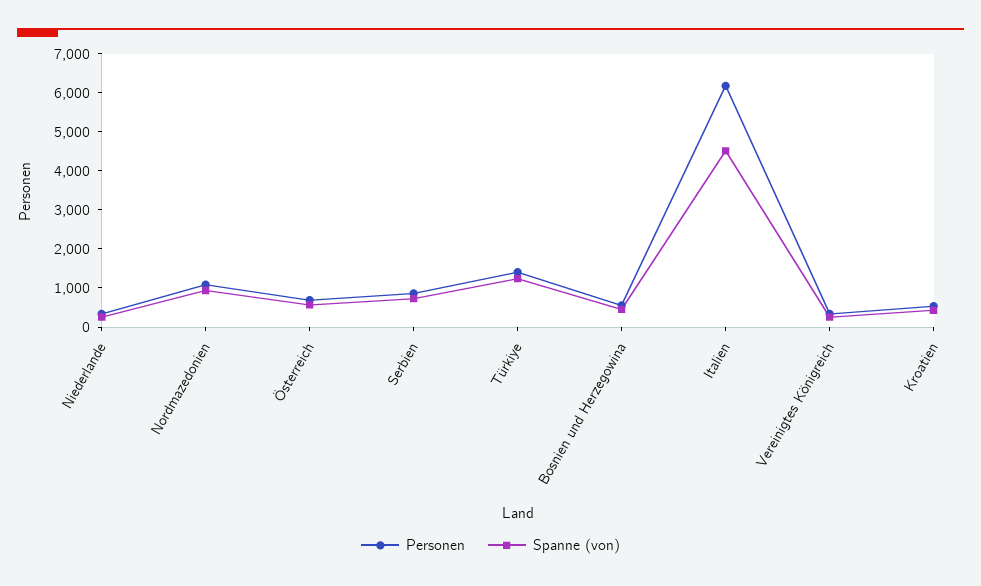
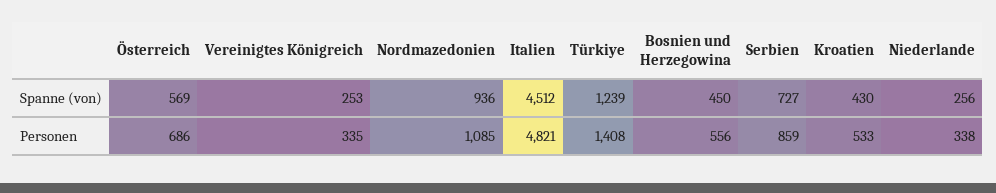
  {
    "Personen": {
      "Niederlande": 338,
      "Nordmazedonien": 1085,
      "Österreich": 686,
      "Serbien": 859,
      "Türkiye": 1408,
      "Bosnien und Herzegowina": 556,
-     "Italien": 6250,
+     "Italien": 4821,
      "Vereinigtes Königreich": 335,
      "Kroatien": 533
    },
    "Spanne (von)": {
      "Niederlande": 256,
      "Nordmazedonien": 936,
      "Österreich": 569,
      "Serbien": 727,
      "Türkiye": 1239,
      "Bosnien und Herzegowina": 450,
      "Italien": 4512,
      "Vereinigtes Königreich": 253,
      "Kroatien": 430
    }
  }

